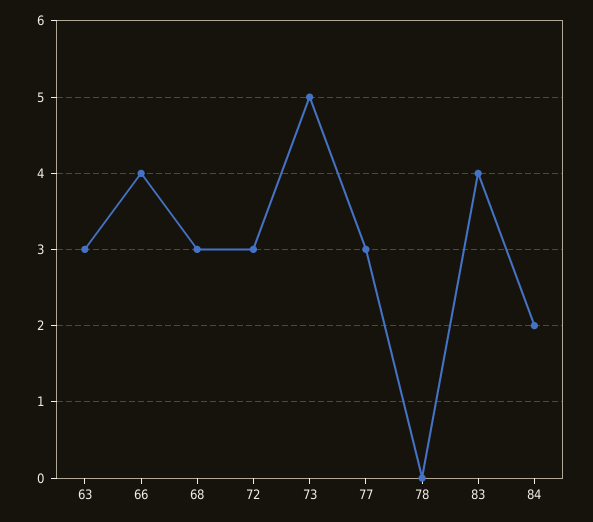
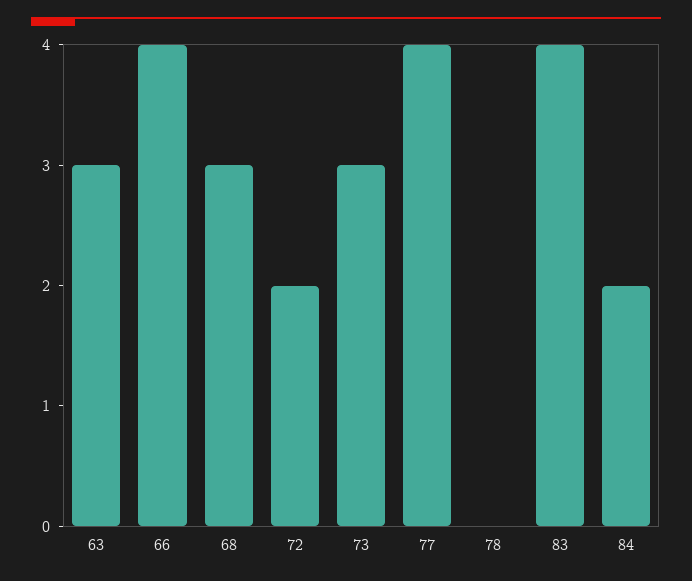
  {
    "63": 3,
    "66": 4,
    "68": 3,
-   "72": 3,
+   "72": 2,
-   "73": 5,
+   "73": 3,
-   "77": 3,
+   "77": 4,
    "78": 0,
    "83": 4,
    "84": 2
  }

